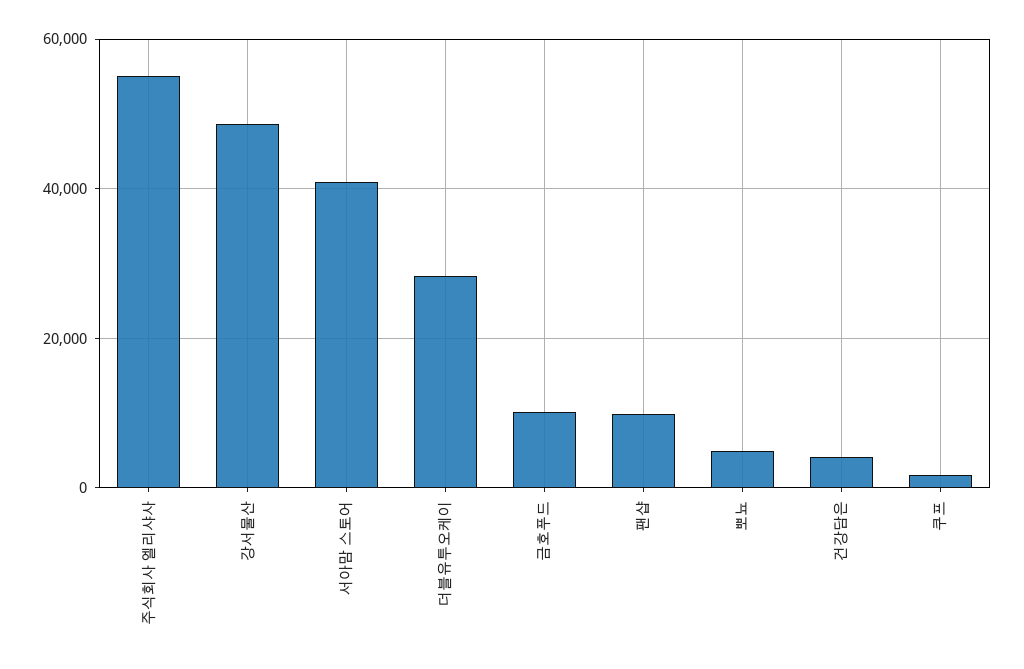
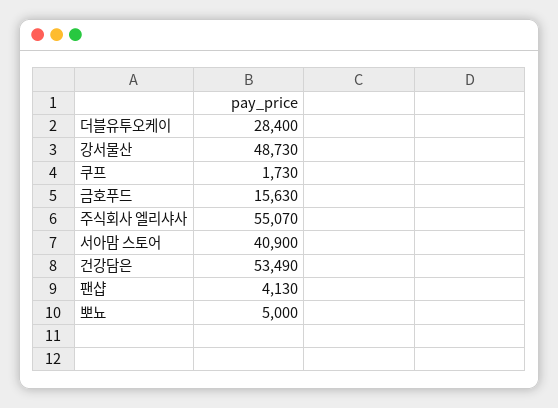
  {
    "주식회사 엘리샤사": 55070,
    "강서물산": 48730,
    "서아맘 스토어": 40900,
    "더블유투오케이": 28400,
-   "금호푸드": 10000,
+   "금호푸드": 15630,
-   "팬샵": 10000,
+   "팬샵": 4130,
    "뽀뇨": 5000,
-   "건강담은": 4000,
+   "건강담은": 53490,
    "쿠프": 1730
  }

